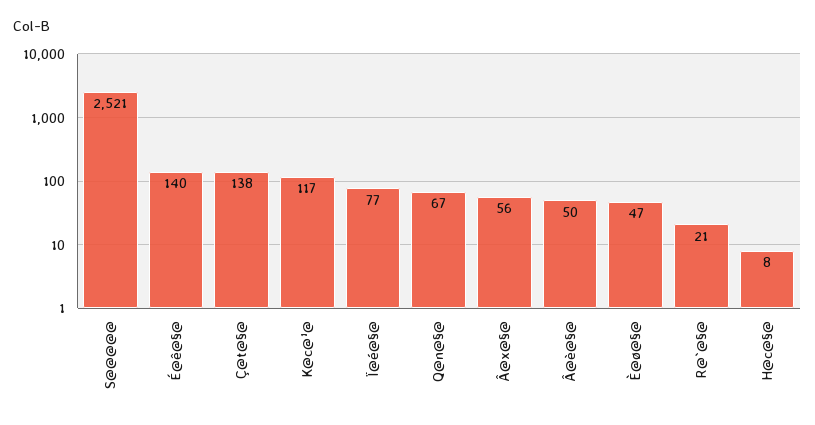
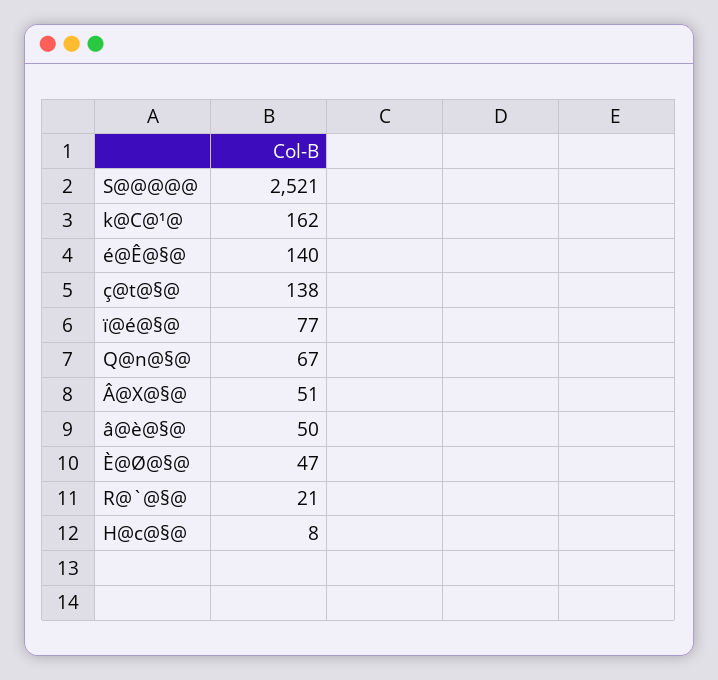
  {
    "S@@@@@": 2521,
    "É@ê@§@": 140,
    "Ç@t@§@": 138,
-   "K@c@¹@": 117,
+   "K@c@¹@": 162,
    "Ï@é@§@": 77,
    "Q@n@§@": 67,
-   "Â@x@§@": 56,
+   "Â@x@§@": 51,
    "Â@è@§@": 50,
    "È@ø@§@": 47,
    "R@`@§@": 21,
    "H@c@§@": 8
  }

